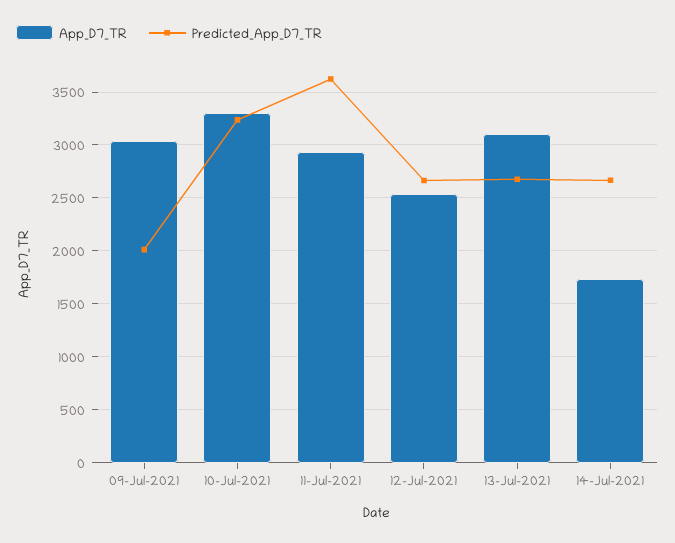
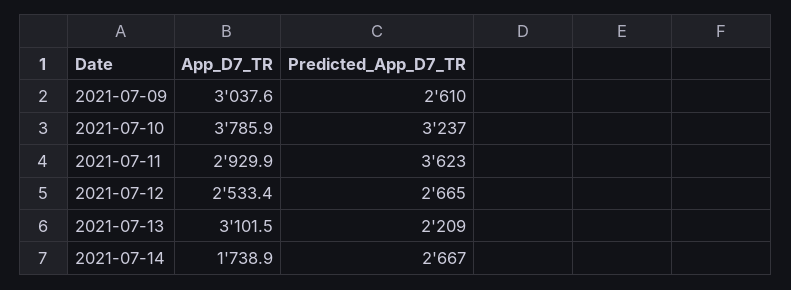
  {
    "App_D7_TR": {
      "09-Jul-2021": 3037.6,
-     "10-Jul-2021": 3300,
+     "10-Jul-2021": 3785.9,
      "11-Jul-2021": 2929.9,
      "12-Jul-2021": 2533.4,
      "13-Jul-2021": 3101.5,
      "14-Jul-2021": 1738.9
    },
    "Predicted_App_D7_TR": {
-     "09-Jul-2021": 2000,
+     "09-Jul-2021": 2610,
      "10-Jul-2021": 3237,
      "11-Jul-2021": 3623,
      "12-Jul-2021": 2665,
-     "13-Jul-2021": 2700,
+     "13-Jul-2021": 2209,
      "14-Jul-2021": 2667
    }
  }

